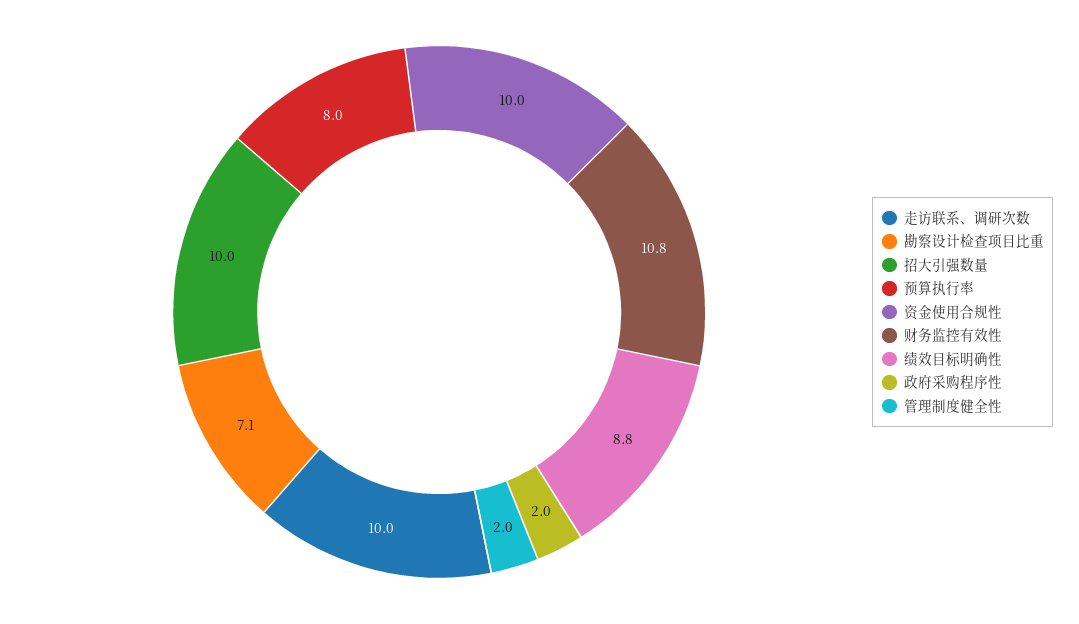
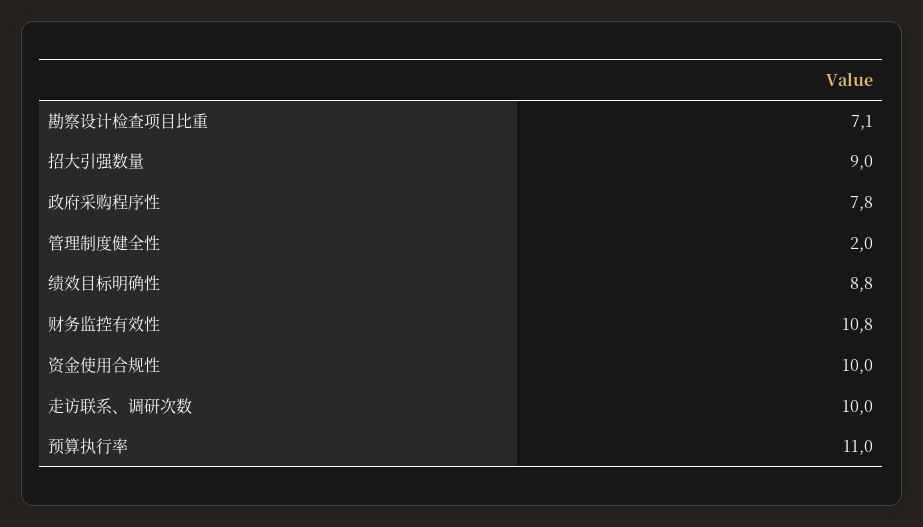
  {
    "走访联系、调研次数": 10,
    "勘察设计检查项目比重": 7.1,
-   "招大引强数量": 10,
+   "招大引强数量": 9,
-   "预算执行率": 8,
+   "预算执行率": 11,
    "资金使用合规性": 10,
    "财务监控有效性": 10.8,
    "绩效目标明确性": 8.8,
-   "政府采购程序性": 2,
+   "政府采购程序性": 7.8,
    "管理制度健全性": 2
  }

